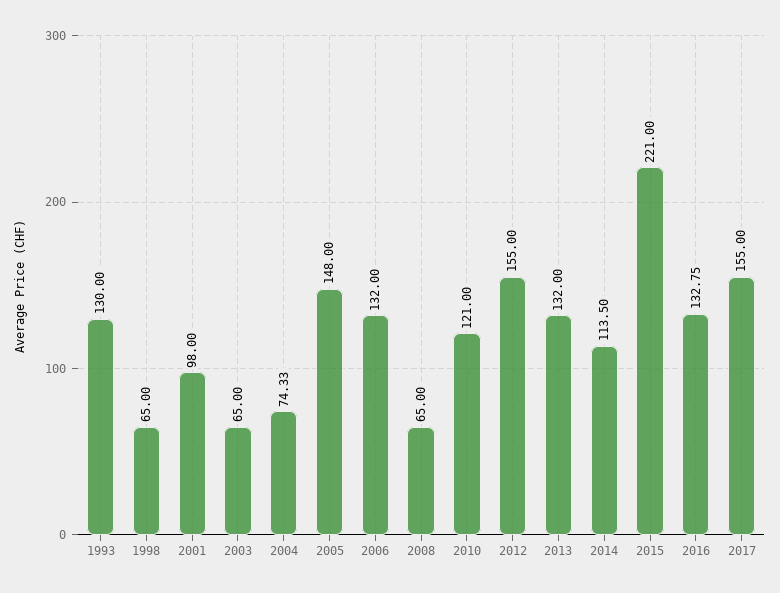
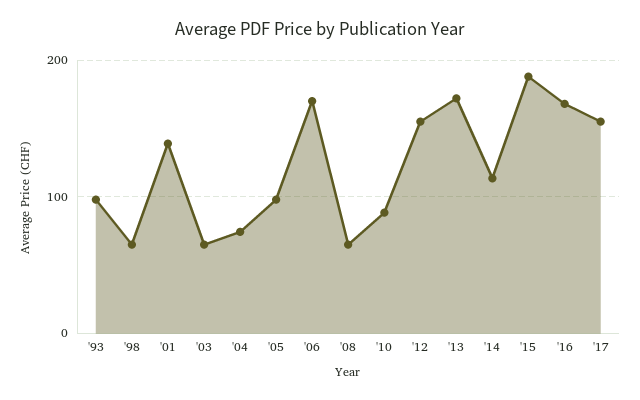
  {
-   "1993": 130,
+   "1993": 100,
    "1998": 65,
-   "2001": 98,
+   "2001": 140,
    "2003": 65,
    "2004": 74.33,
-   "2005": 148,
+   "2005": 100,
-   "2006": 132,
+   "2006": 170,
    "2008": 65,
-   "2010": 121,
+   "2010": 90,
    "2012": 155,
-   "2013": 132,
+   "2013": 170,
    "2014": 113.5,
-   "2015": 221,
+   "2015": 190,
-   "2016": 132.75,
+   "2016": 170,
    "2017": 155
  }

